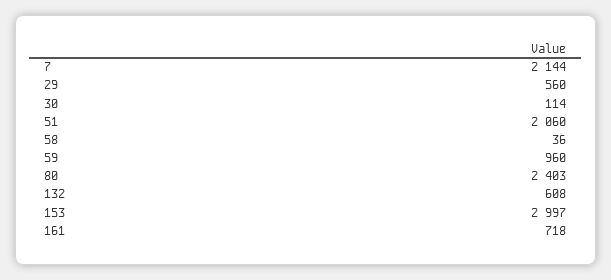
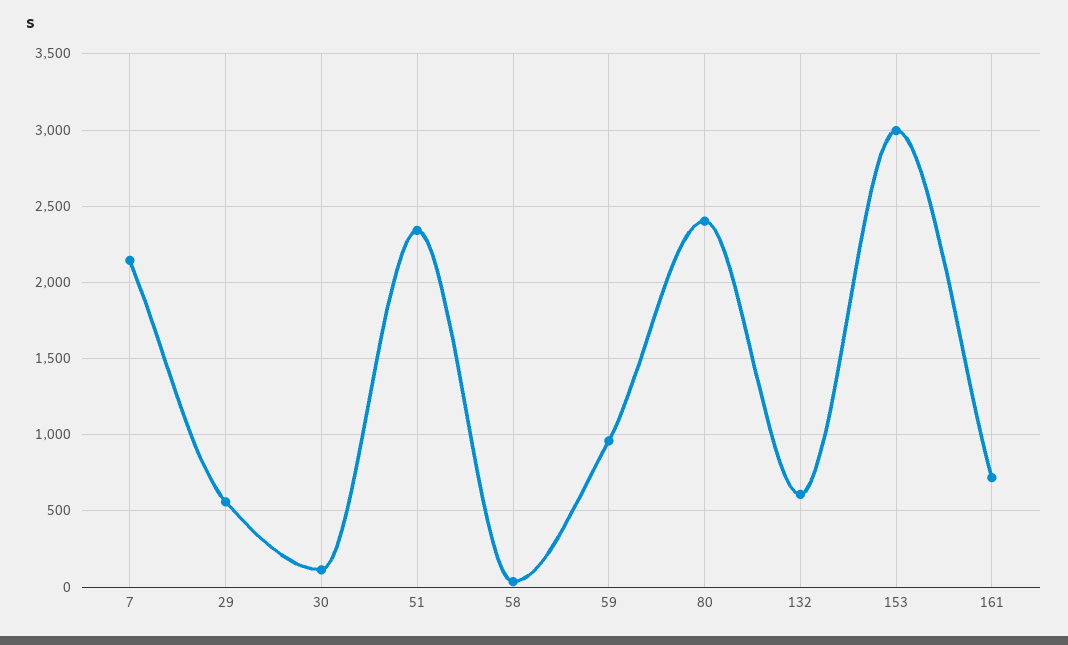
  {
    "7": 2144,
    "29": 560,
    "30": 114,
-   "51": 2060,
+   "51": 2350,
    "58": 36,
    "59": 960,
    "80": 2403,
    "132": 608,
    "153": 2997,
    "161": 718
  }

